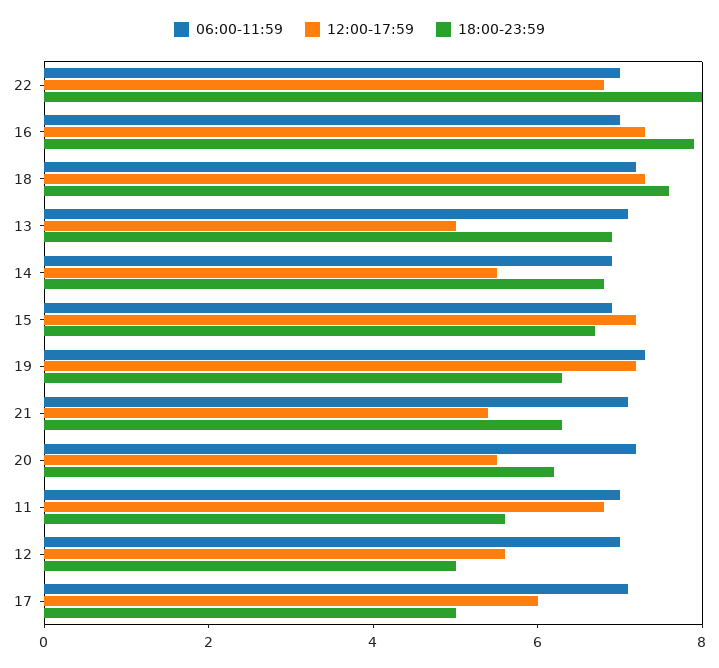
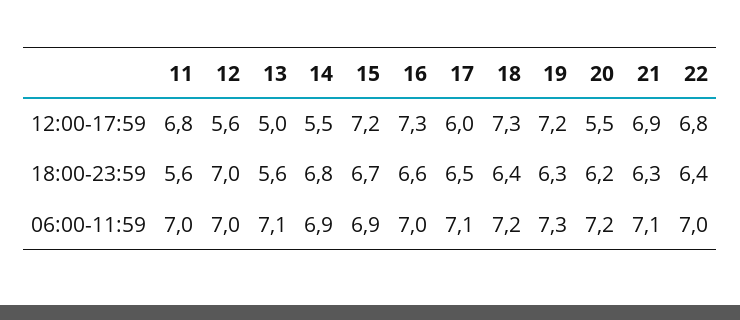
  {
    "06:00-11:59": {
      "22": 7,
      "16": 7,
      "18": 7.2,
      "13": 7.1,
      "14": 6.9,
      "15": 6.9,
      "19": 7.3,
      "21": 7.1,
      "20": 7.2,
      "11": 7,
      "12": 7,
      "17": 7.1
    },
    "12:00-17:59": {
      "22": 6.8,
      "16": 7.3,
      "18": 7.3,
      "13": 5,
      "14": 5.5,
      "15": 7.2,
      "19": 7.2,
-     "21": 5.5,
+     "21": 6.9,
      "20": 5.5,
      "11": 6.8,
      "12": 5.6,
      "17": 6
    },
    "18:00-23:59": {
-     "22": 8,
+     "22": 6.4,
-     "16": 8,
+     "16": 6.6,
-     "18": 7.5,
+     "18": 6.4,
-     "13": 7,
+     "13": 5.6,
      "14": 6.8,
      "15": 6.7,
      "19": 6.3,
      "21": 6.3,
      "20": 6.2,
      "11": 5.6,
-     "12": 5,
+     "12": 7,
-     "17": 5
+     "17": 6.5
    }
  }

